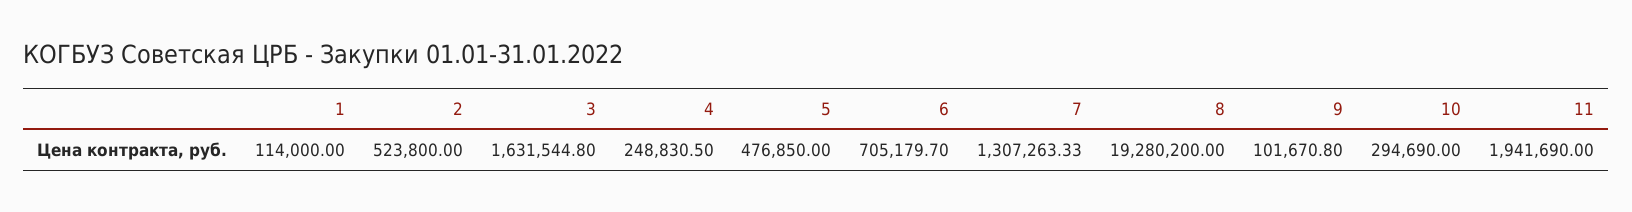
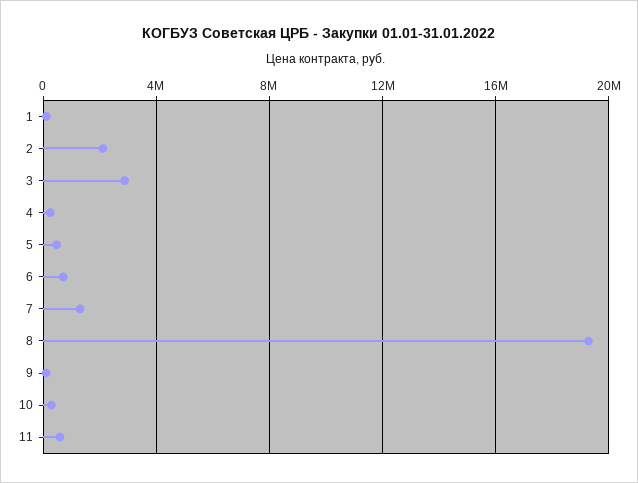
  {
    "1": 114000,
-   "2": 523800,
+   "2": 2000000,
-   "3": 1631544.8,
+   "3": 3000000,
    "4": 248830.5,
    "5": 476850,
    "6": 705179.7,
    "7": 1307263.33,
    "8": 19280200,
    "9": 101670.8,
    "10": 294690,
-   "11": 1941690
+   "11": 500000
  }

